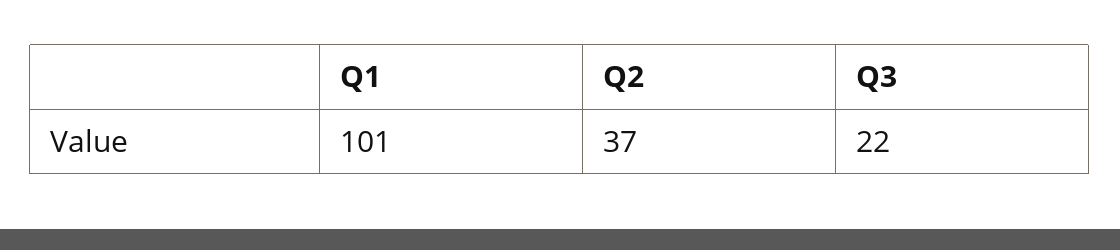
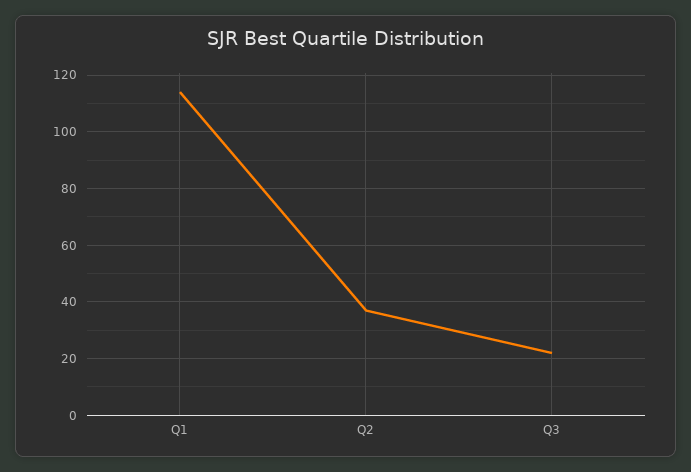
  {
-   "Q1": 101,
+   "Q1": 115,
    "Q2": 37,
    "Q3": 22
  }

